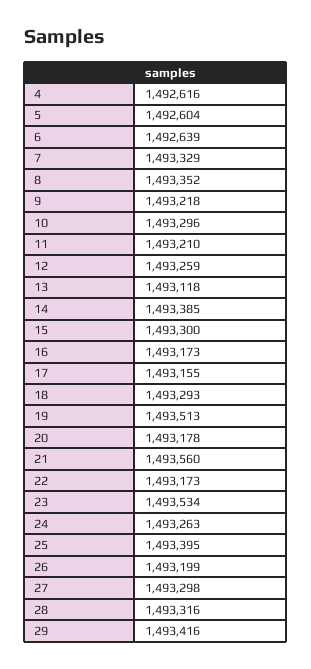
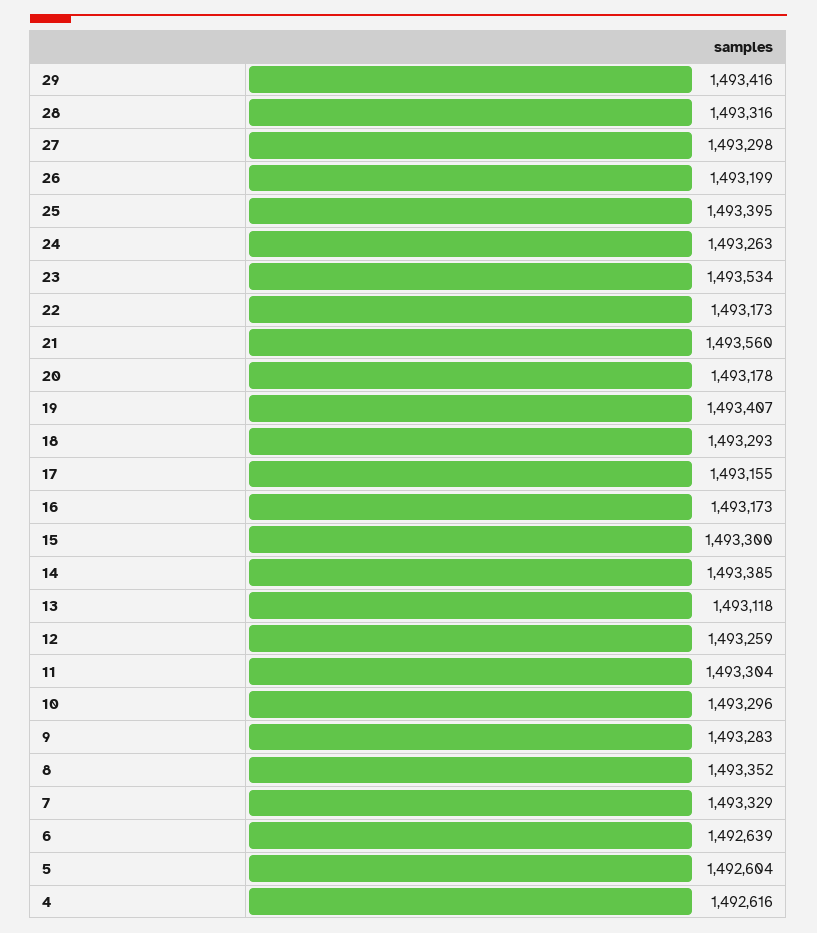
  {
    "4": 1492616,
    "5": 1492604,
    "6": 1492639,
    "7": 1493329,
    "8": 1493352,
-   "9": 1493218,
+   "9": 1493283,
    "10": 1493296,
-   "11": 1493210,
+   "11": 1493304,
    "12": 1493259,
    "13": 1493118,
    "14": 1493385,
    "15": 1493300,
    "16": 1493173,
    "17": 1493155,
    "18": 1493293,
-   "19": 1493513,
+   "19": 1493407,
    "20": 1493178,
    "21": 1493560,
    "22": 1493173,
    "23": 1493534,
    "24": 1493263,
    "25": 1493395,
    "26": 1493199,
    "27": 1493298,
    "28": 1493316,
    "29": 1493416
  }

